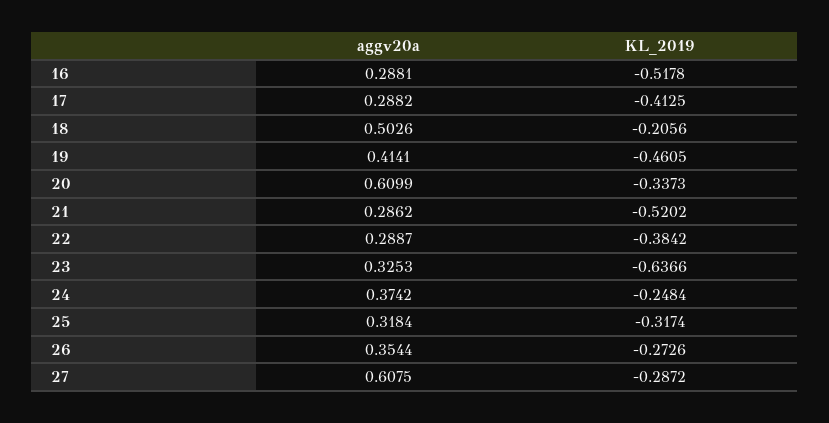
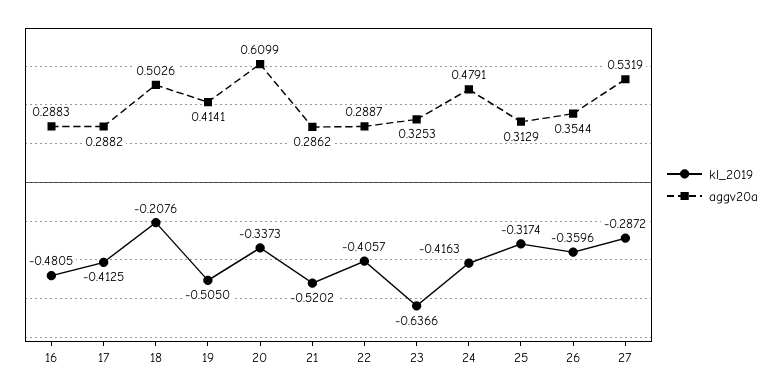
  {
    "aggv20a": {
-     "16": 0.2881,
+     "16": 0.2883,
      "17": 0.2882,
      "18": 0.5026,
      "19": 0.4141,
      "20": 0.6099,
      "21": 0.2862,
      "22": 0.2887,
      "23": 0.3253,
-     "24": 0.3742,
+     "24": 0.4791,
-     "25": 0.3184,
+     "25": 0.3129,
      "26": 0.3544,
-     "27": 0.6075
+     "27": 0.5319
    },
    "KL_2019": {
-     "16": -0.5178,
+     "16": -0.4805,
      "17": -0.4125,
-     "18": -0.2056,
+     "18": -0.2076,
-     "19": -0.4605,
+     "19": -0.505,
      "20": -0.3373,
      "21": -0.5202,
-     "22": -0.3842,
+     "22": -0.4057,
      "23": -0.6366,
-     "24": -0.2484,
+     "24": -0.4163,
      "25": -0.3174,
-     "26": -0.2726,
+     "26": -0.3596,
      "27": -0.2872
    }
  }

